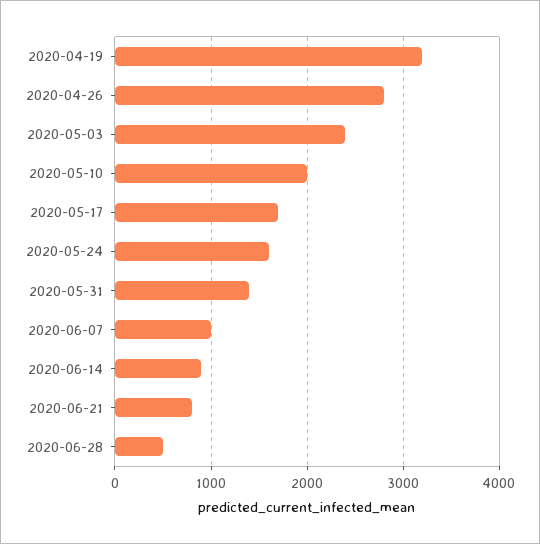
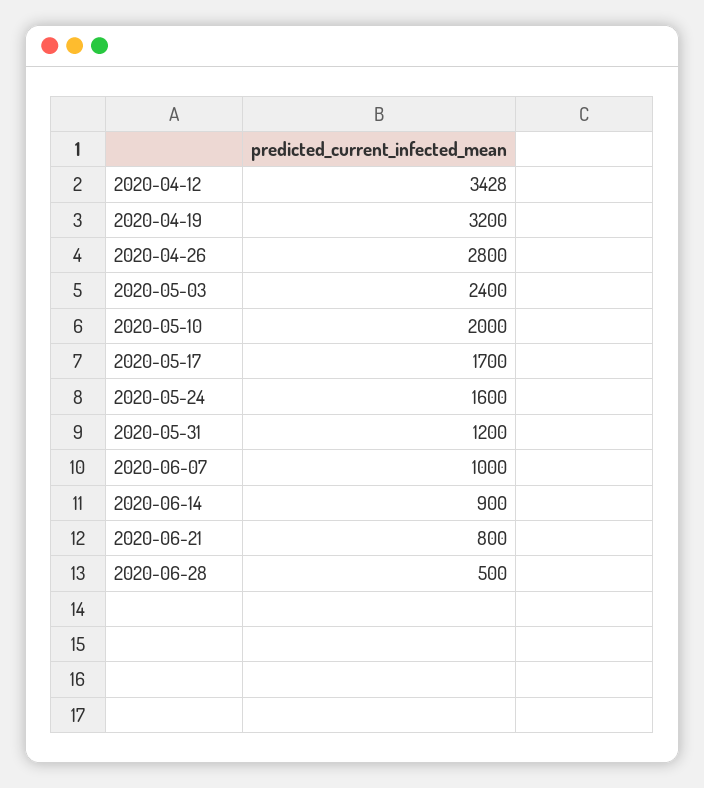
  {
    "2020-04-19": 3200,
    "2020-04-26": 2800,
    "2020-05-03": 2400,
    "2020-05-10": 2000,
    "2020-05-17": 1700,
    "2020-05-24": 1600,
-   "2020-05-31": 1400,
+   "2020-05-31": 1200,
    "2020-06-07": 1000,
    "2020-06-14": 900,
    "2020-06-21": 800,
-   "2020-06-28": 500
+   "2020-06-28": 500,
+   "2020-04-12": 3428
  }

